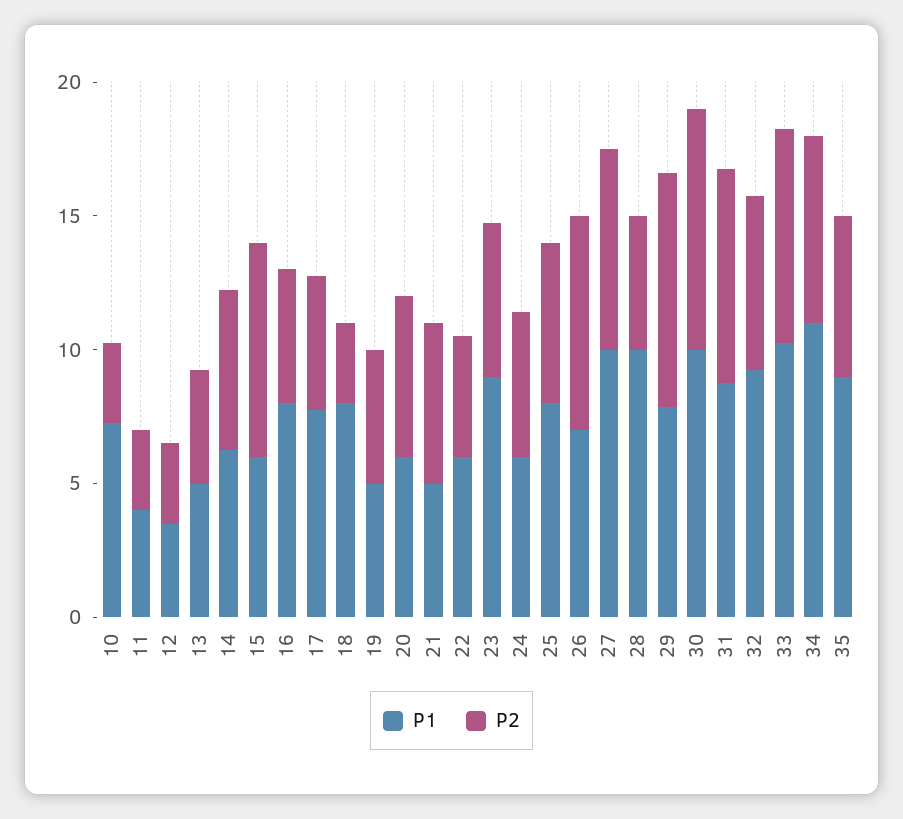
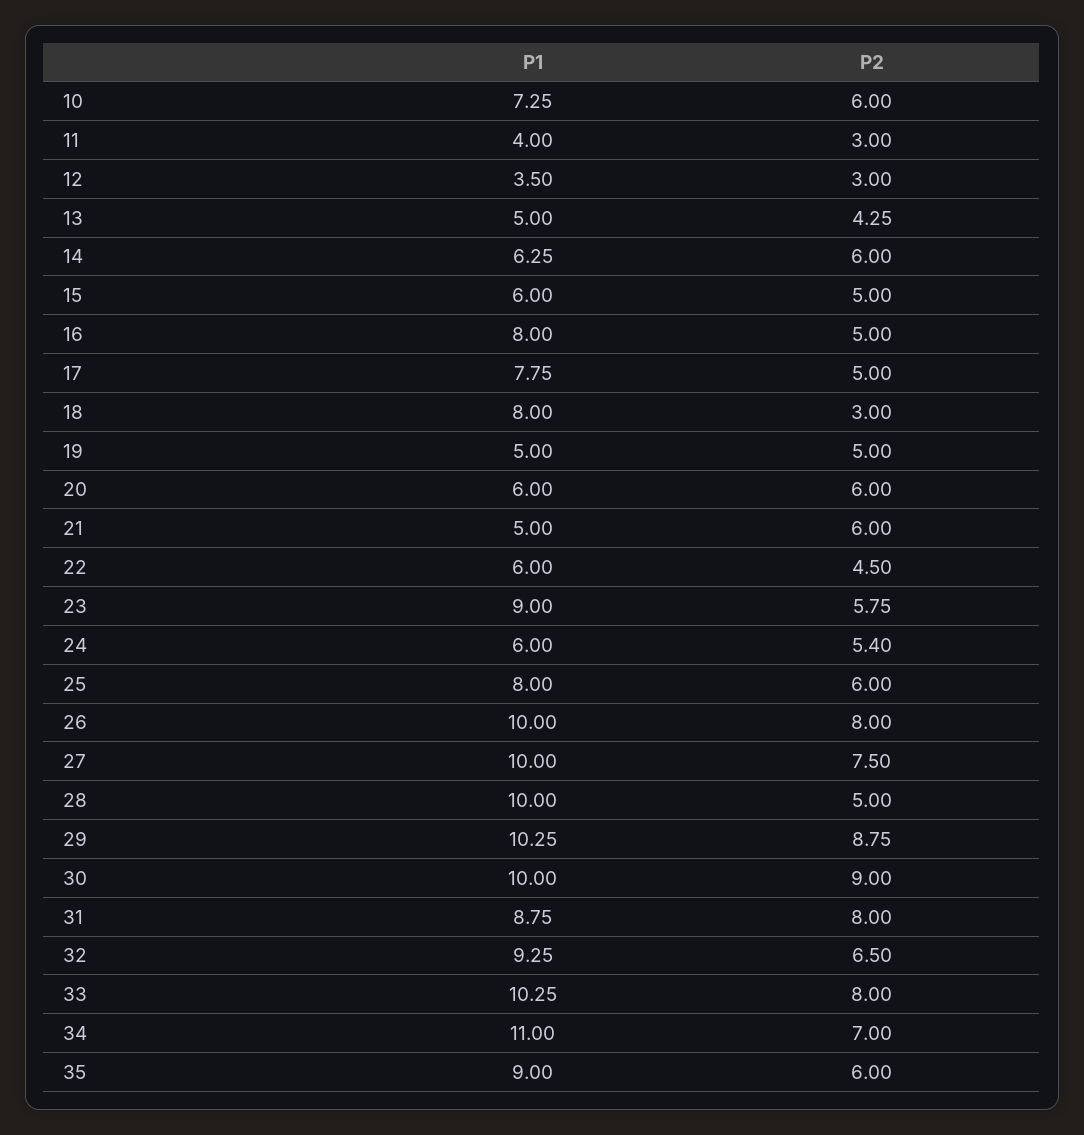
  {
    "P1": {
      "10": 7.25,
      "11": 4,
      "12": 3.5,
      "13": 5,
      "14": 6.25,
      "15": 6,
      "16": 8,
      "17": 7.75,
      "18": 8,
      "19": 5,
      "20": 6,
      "21": 5,
      "22": 6,
      "23": 9,
      "24": 6,
      "25": 8,
-     "26": 7,
+     "26": 10,
      "27": 10,
      "28": 10,
-     "29": 8,
+     "29": 10.25,
      "30": 10,
      "31": 8.75,
      "32": 9.25,
      "33": 10.25,
      "34": 11,
      "35": 9
    },
    "P2": {
-     "10": 3,
+     "10": 6,
      "11": 3,
      "12": 3,
      "13": 4.25,
      "14": 6,
-     "15": 8,
+     "15": 5,
      "16": 5,
      "17": 5,
      "18": 3,
      "19": 5,
      "20": 6,
      "21": 6,
      "22": 4.5,
      "23": 5.75,
      "24": 5.4,
      "25": 6,
      "26": 8,
      "27": 7.5,
      "28": 5,
      "29": 8.75,
      "30": 9,
      "31": 8,
      "32": 6.5,
      "33": 8,
      "34": 7,
      "35": 6
    }
  }

